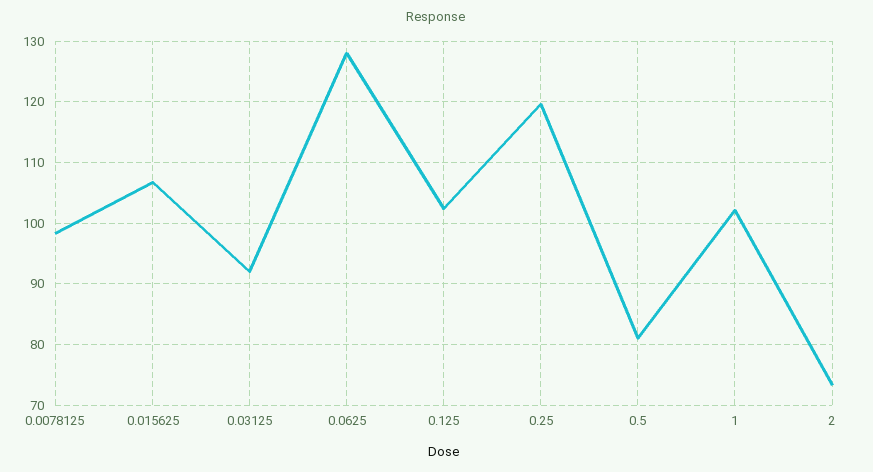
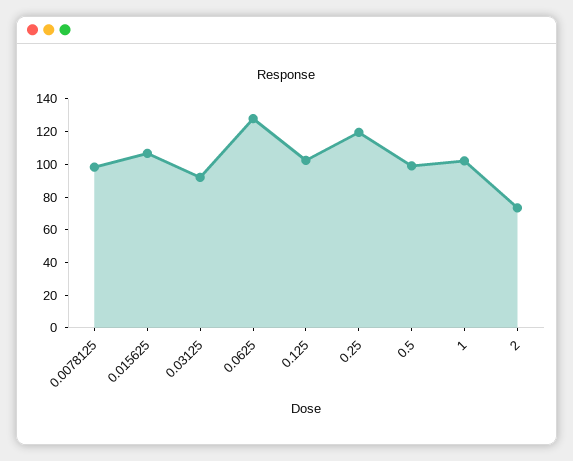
  {
    "0.0078125": 98,
    "0.015625": 107,
    "0.03125": 92,
    "0.0625": 128,
    "0.125": 102,
    "0.25": 120,
-   "0.5": 81,
+   "0.5": 100,
    "1": 102,
    "2": 73
  }

